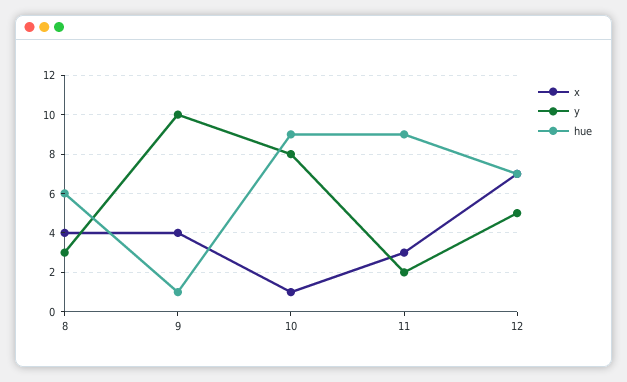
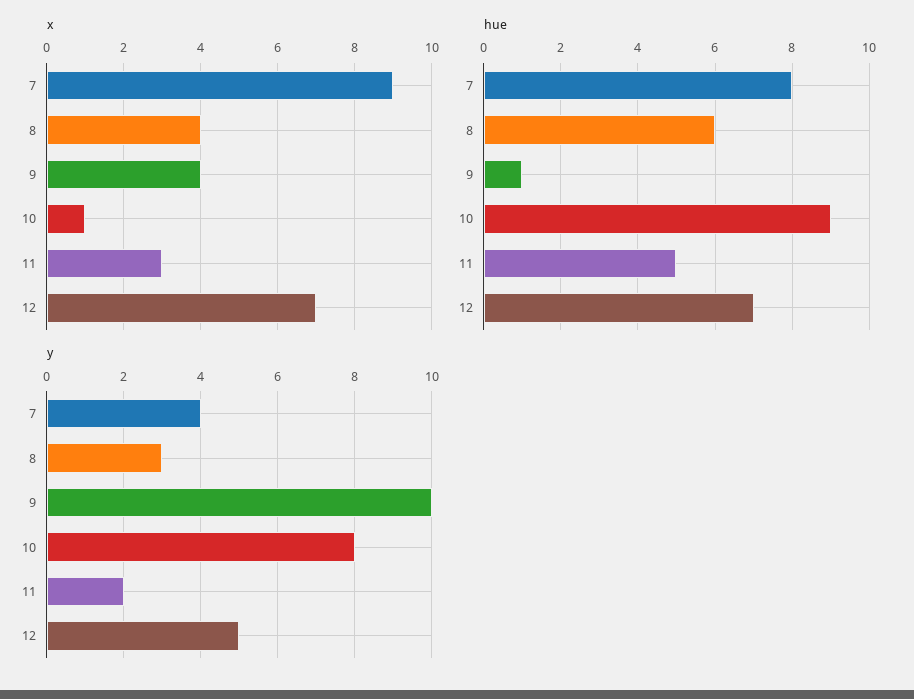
  {
    "x": {
      "8": 4,
      "9": 4,
      "10": 1,
      "11": 3,
-     "12": 7
+     "12": 7,
+     "7": 9
    },
    "y": {
      "8": 3,
      "9": 10,
      "10": 8,
      "11": 2,
-     "12": 5
+     "12": 5,
+     "7": 4
    },
    "hue": {
      "8": 6,
      "9": 1,
      "10": 9,
-     "11": 9,
+     "11": 5,
-     "12": 7
+     "12": 7,
+     "7": 8
    }
  }

